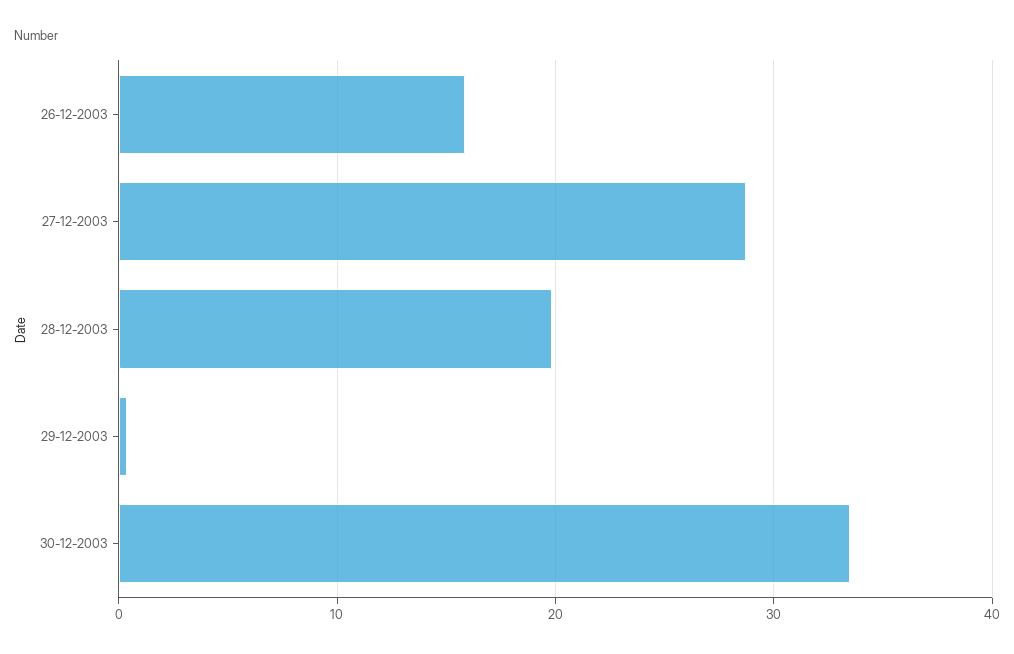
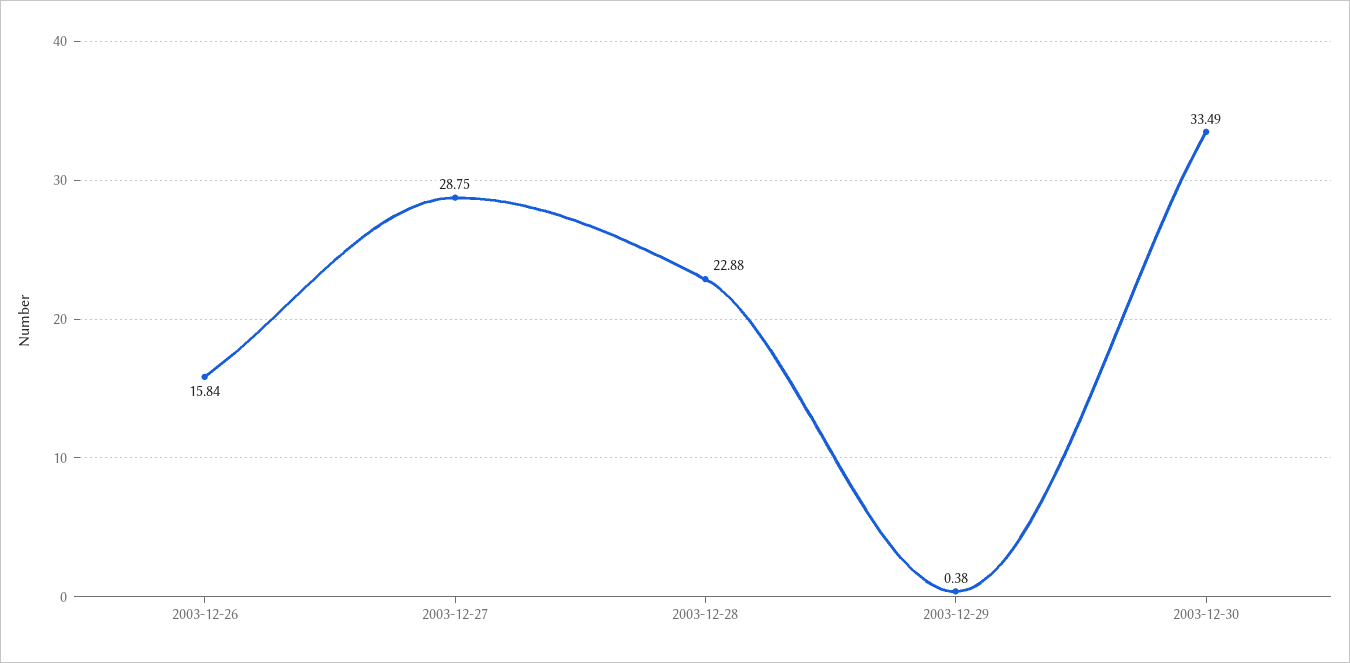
  {
    "26-12-2003": 15.84,
    "27-12-2003": 28.75,
-   "28-12-2003": 20,
+   "28-12-2003": 22.88,
    "29-12-2003": 0.38,
    "30-12-2003": 33.49
  }

